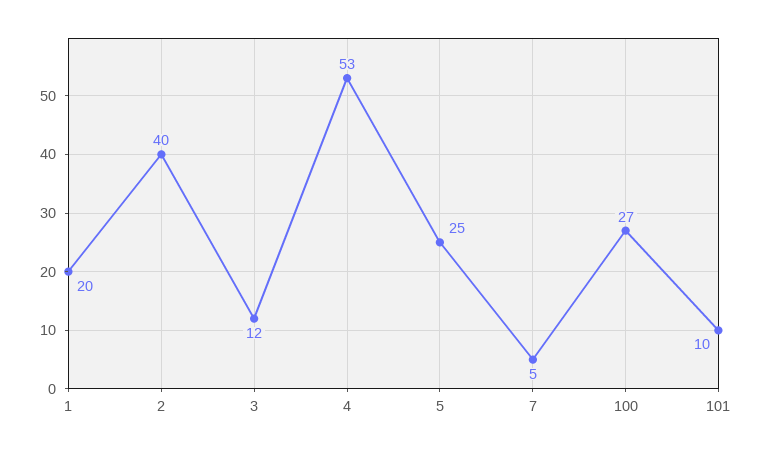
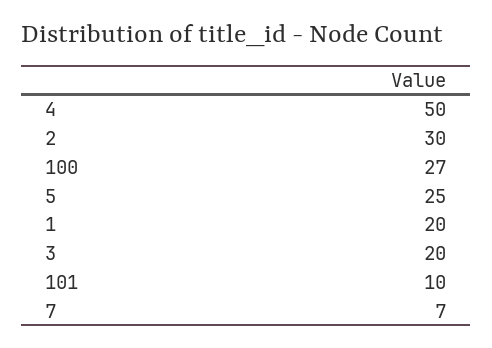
  {
    "1": 20,
-   "2": 40,
+   "2": 30,
-   "3": 12,
+   "3": 20,
-   "4": 53,
+   "4": 50,
    "5": 25,
-   "7": 5,
+   "7": 7,
    "100": 27,
    "101": 10
  }

